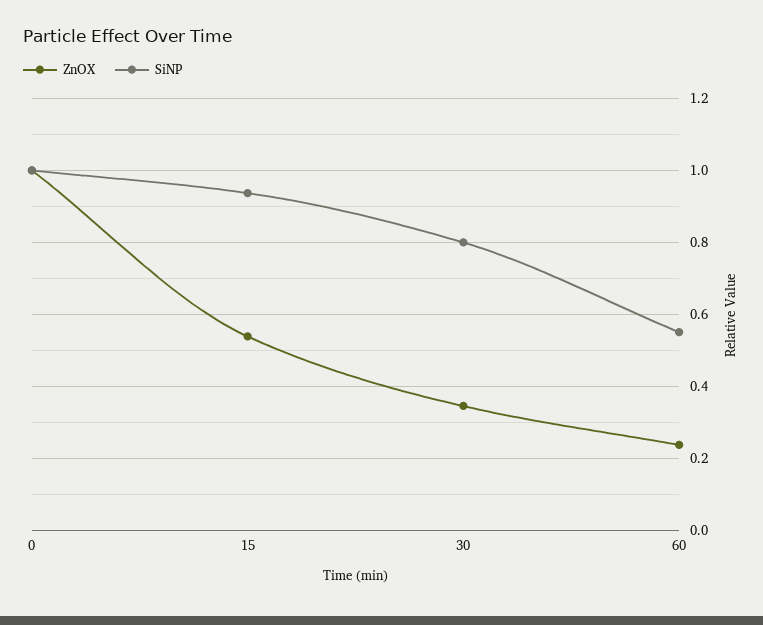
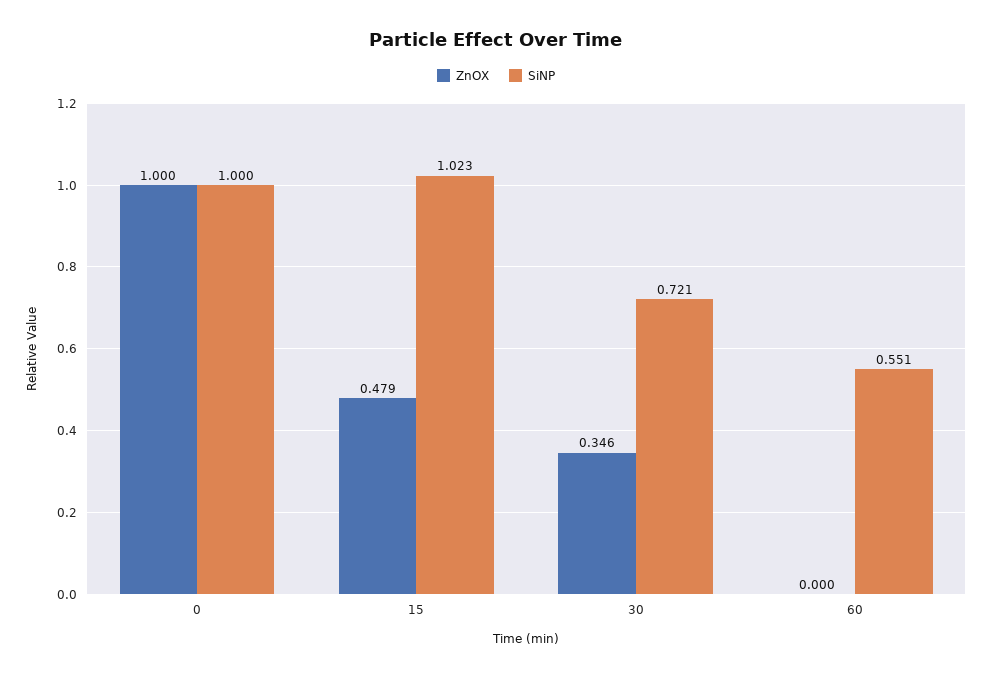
  {
    "ZnOX": {
      "0": 1,
-     "15": 0.54,
+     "15": 0.479,
      "30": 0.346,
-     "60": 0.24
+     "60": 0
    },
    "SiNP": {
      "0": 1,
-     "15": 0.94,
+     "15": 1.023,
-     "30": 0.8,
+     "30": 0.721,
      "60": 0.551
    }
  }

